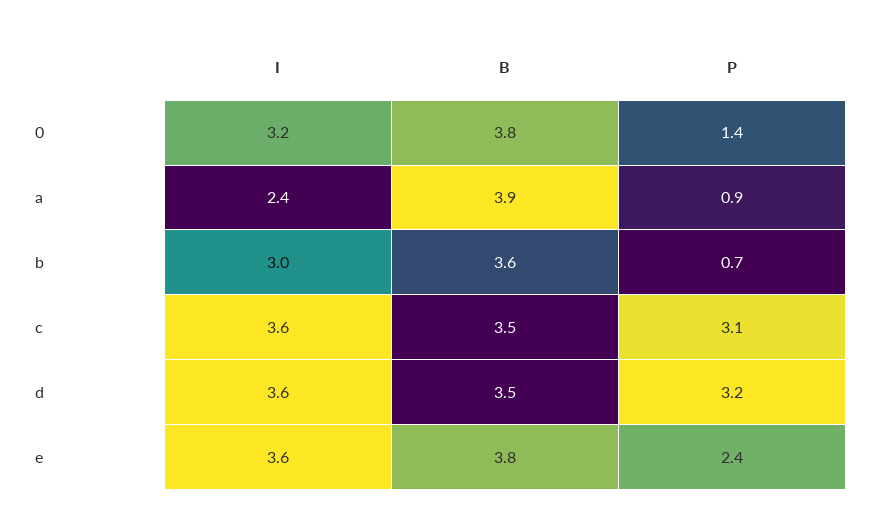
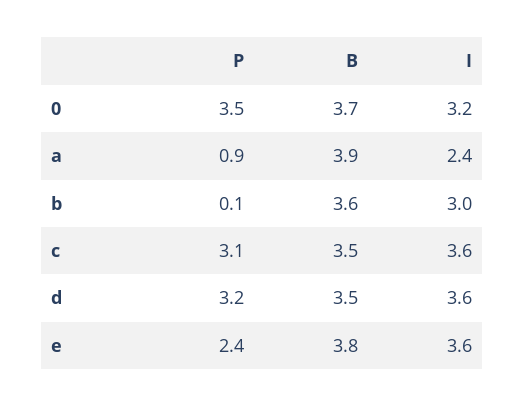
  {
    "I": {
      "0": 3.2,
      "a": 2.4,
      "b": 3,
      "c": 3.6,
      "d": 3.6,
      "e": 3.6
    },
    "B": {
-     "0": 3.8,
+     "0": 3.7,
      "a": 3.9,
      "b": 3.6,
      "c": 3.5,
      "d": 3.5,
      "e": 3.8
    },
    "P": {
-     "0": 1.4,
+     "0": 3.5,
      "a": 0.9,
-     "b": 0.7,
+     "b": 0.1,
      "c": 3.1,
      "d": 3.2,
      "e": 2.4
    }
  }

